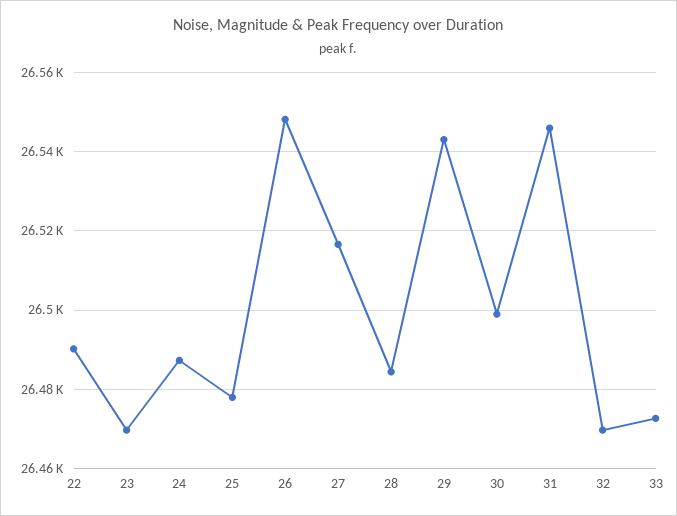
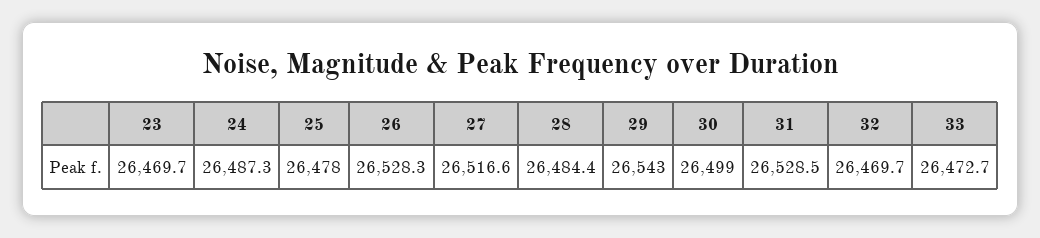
  {
-   "22": 26490,
    "23": 26469.7,
    "24": 26487.3,
    "25": 26478,
-   "26": 26548,
+   "26": 26528.3,
    "27": 26516.6,
    "28": 26484.4,
    "29": 26543,
    "30": 26499,
-   "31": 26546,
+   "31": 26528.5,
    "32": 26469.7,
    "33": 26472.7
  }

